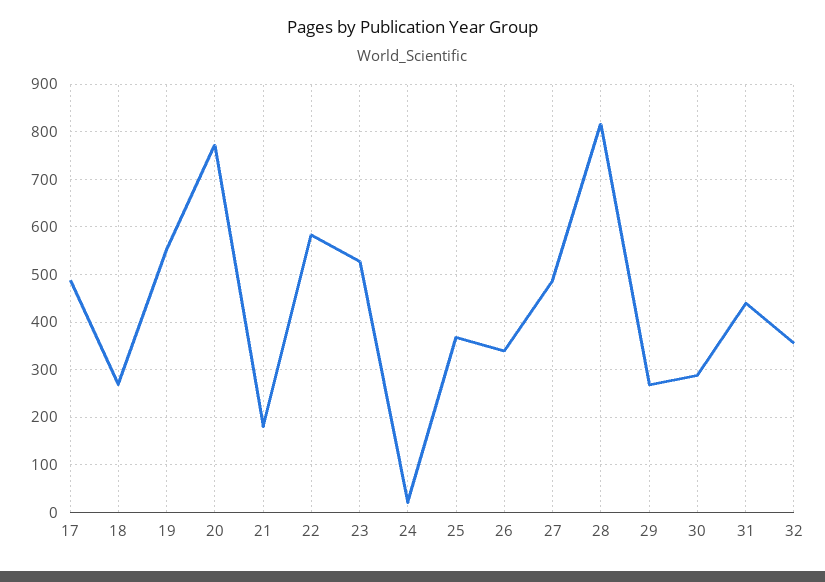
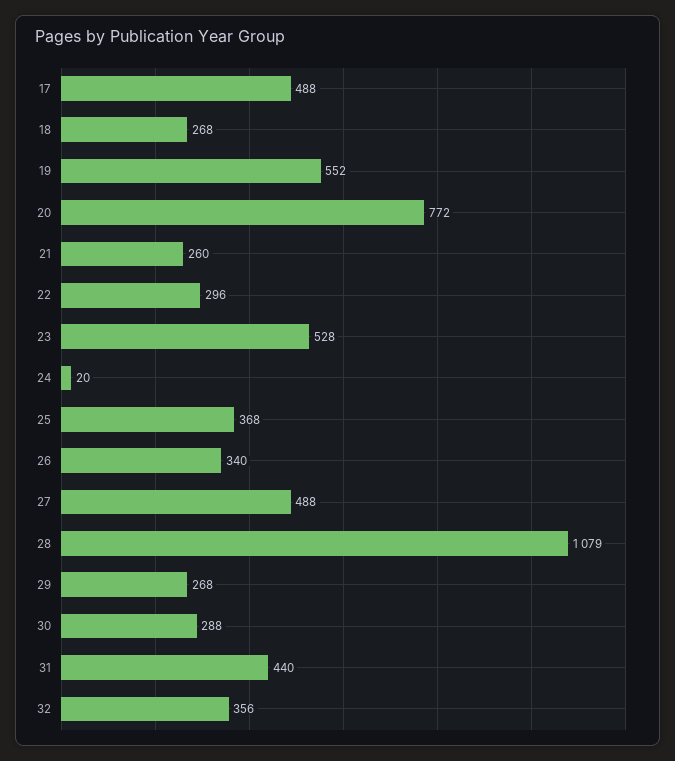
  {
    "17": 488,
    "18": 268,
    "19": 552,
    "20": 772,
-   "21": 180,
+   "21": 260,
-   "22": 580,
+   "22": 296,
    "23": 528,
    "24": 20,
    "25": 368,
    "26": 340,
    "27": 488,
-   "28": 820,
+   "28": 1079,
    "29": 268,
    "30": 288,
    "31": 440,
    "32": 356
  }

